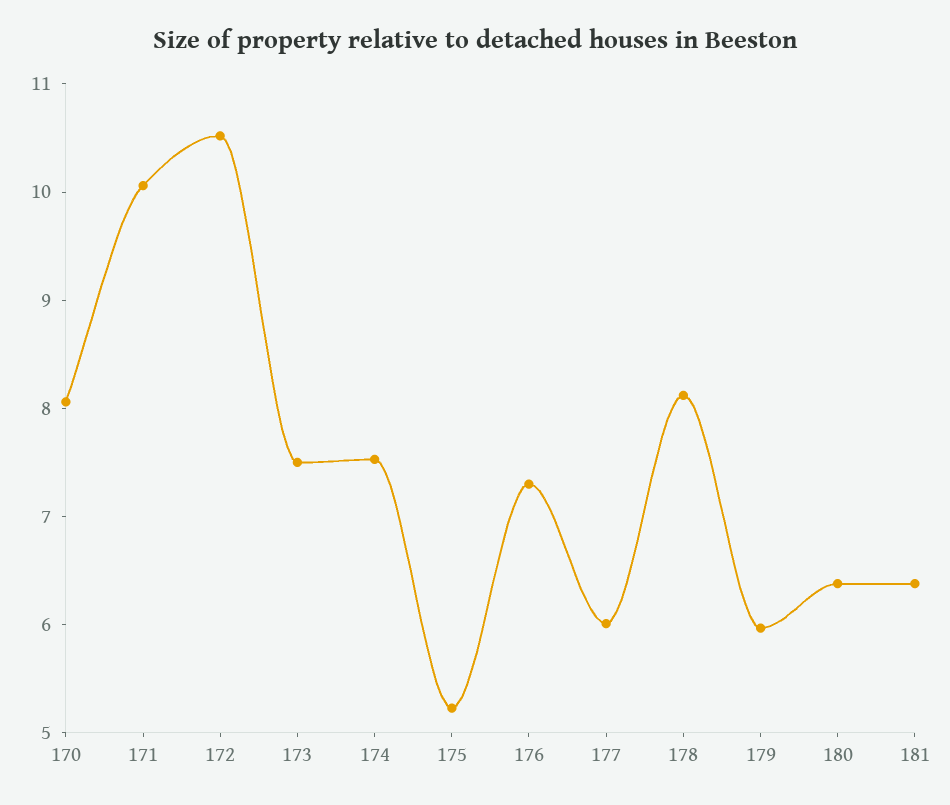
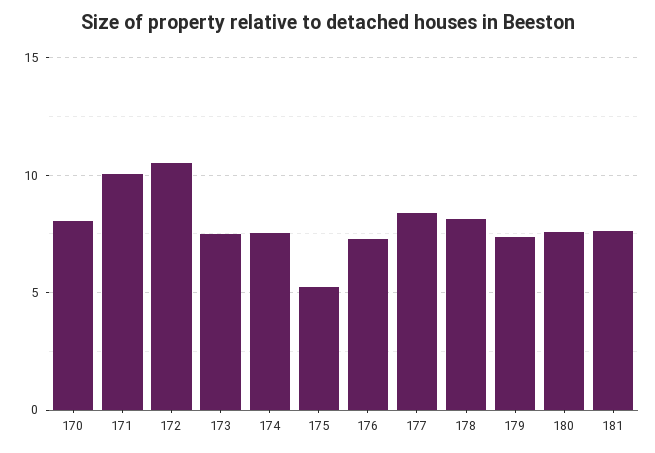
  {
    "170": 8,
    "171": 10,
    "172": 10.6,
    "173": 7.6,
    "174": 7.6,
    "175": 5.2,
    "176": 7.4,
-   "177": 6,
+   "177": 8.5,
    "178": 8.2,
-   "179": 6,
+   "179": 7.5,
-   "180": 6.4,
+   "180": 7.5,
-   "181": 6.4
+   "181": 7.5
  }

